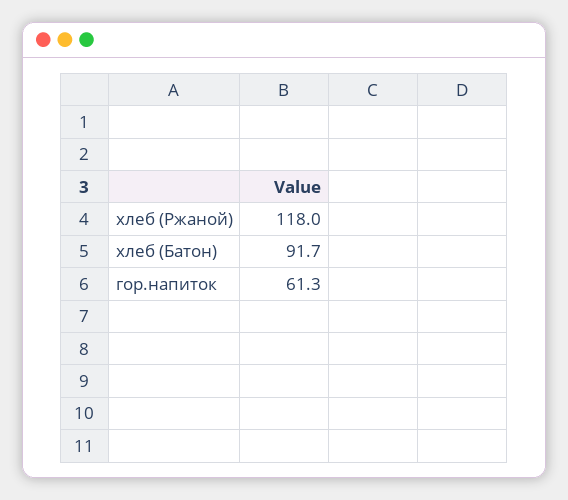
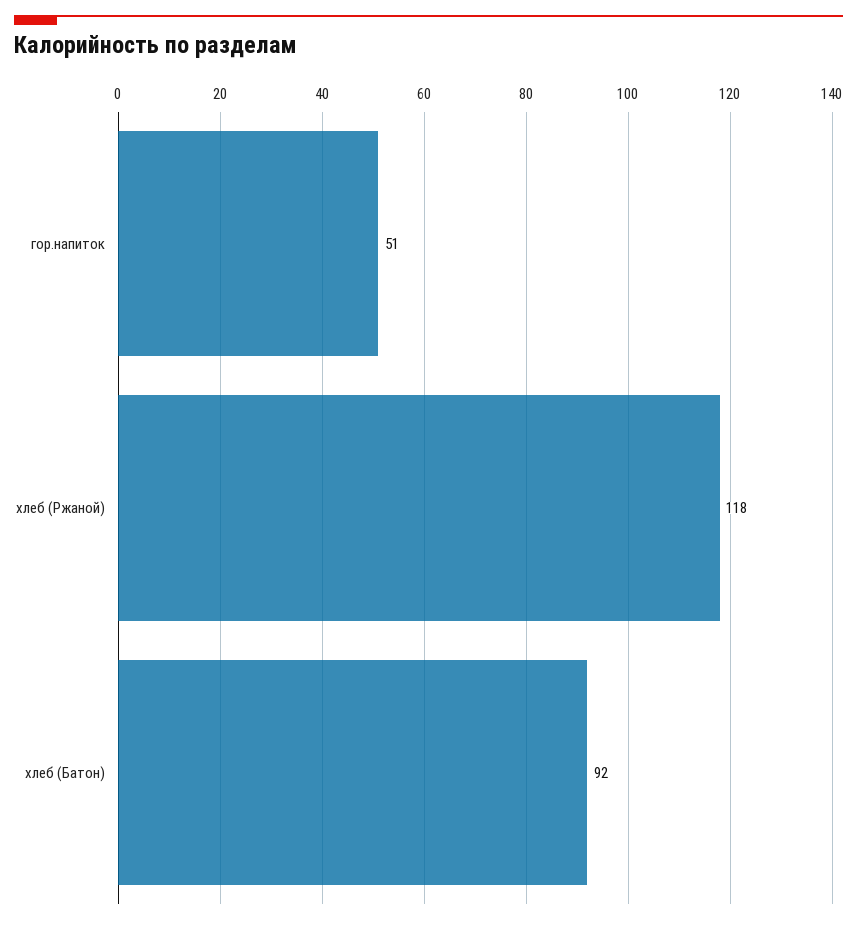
  {
    "хлеб (Ржаной)": 118,
    "хлеб (Батон)": 91.7,
-   "гор.напиток": 61.3
+   "гор.напиток": 51
  }

